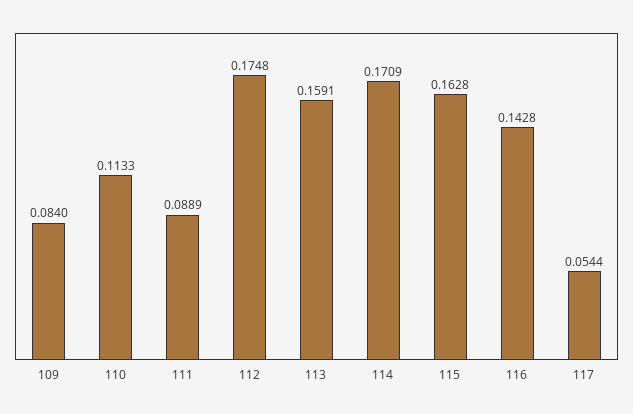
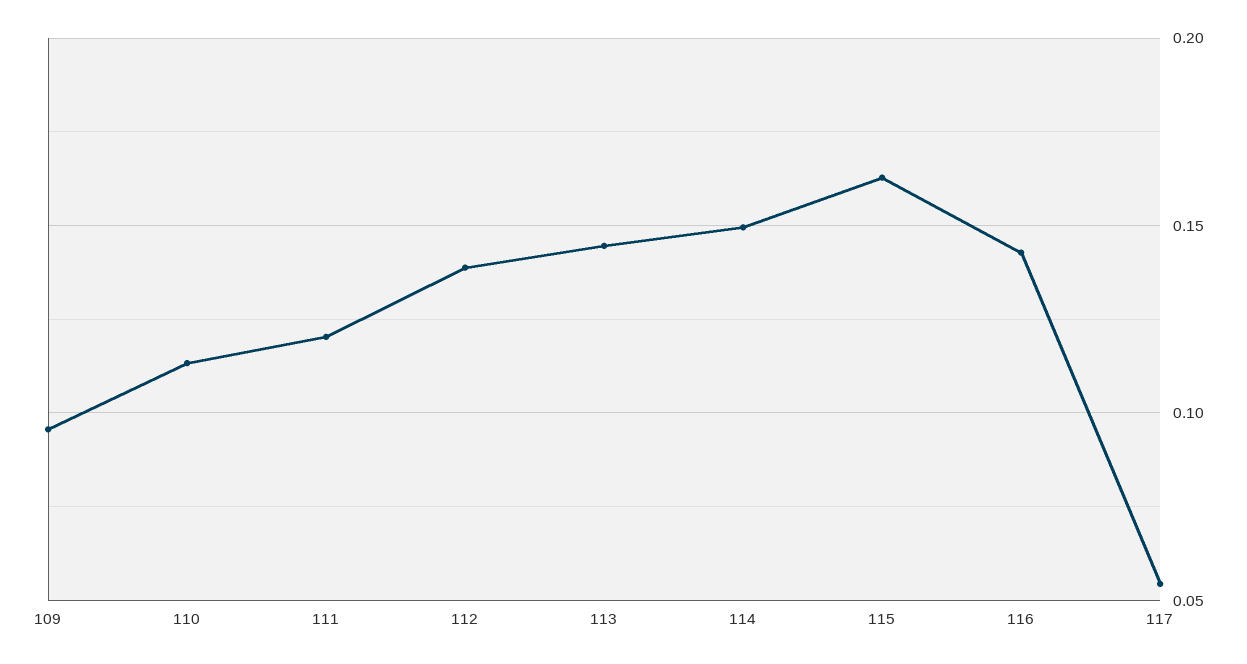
  {
-   "109": 0.084,
+   "109": 0.095,
    "110": 0.1133,
-   "111": 0.0889,
+   "111": 0.12,
-   "112": 0.1748,
+   "112": 0.14,
-   "113": 0.1591,
+   "113": 0.145,
-   "114": 0.1709,
+   "114": 0.15,
    "115": 0.1628,
    "116": 0.1428,
    "117": 0.0544
  }

